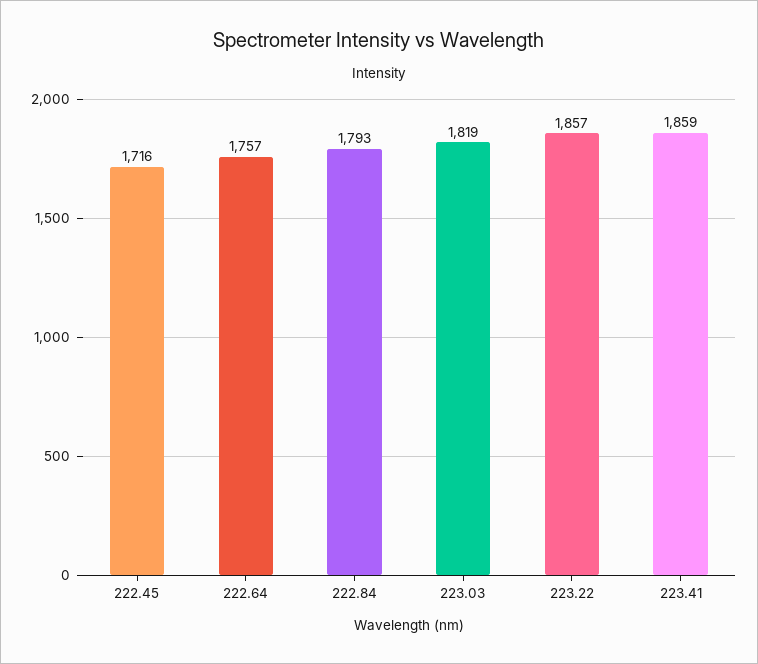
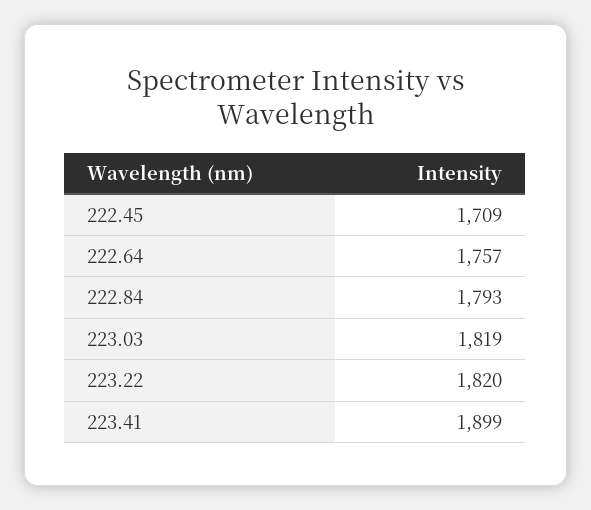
  {
-   "222.45": 1716,
+   "222.45": 1709,
    "222.64": 1757,
    "222.84": 1793,
    "223.03": 1819,
-   "223.22": 1857,
+   "223.22": 1820,
-   "223.41": 1859
+   "223.41": 1899
  }

